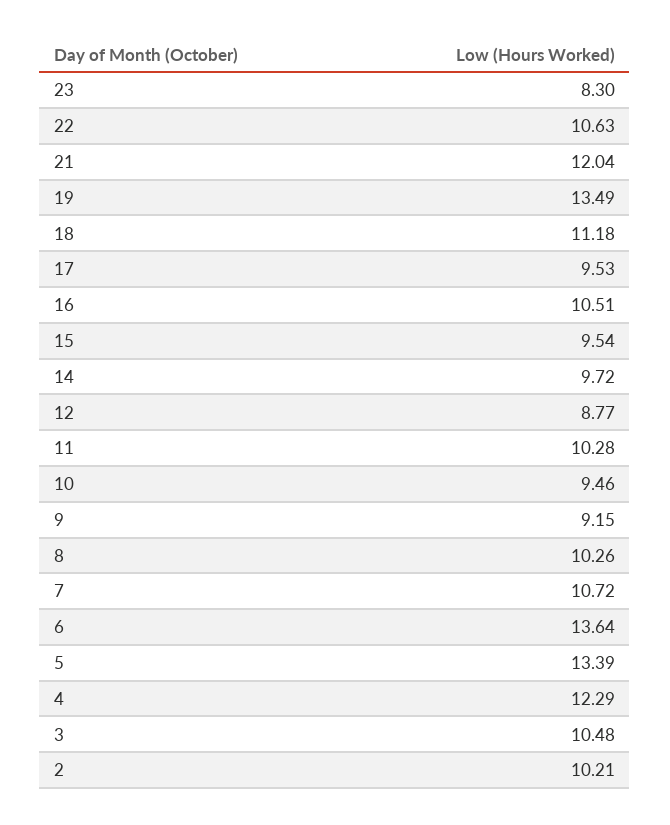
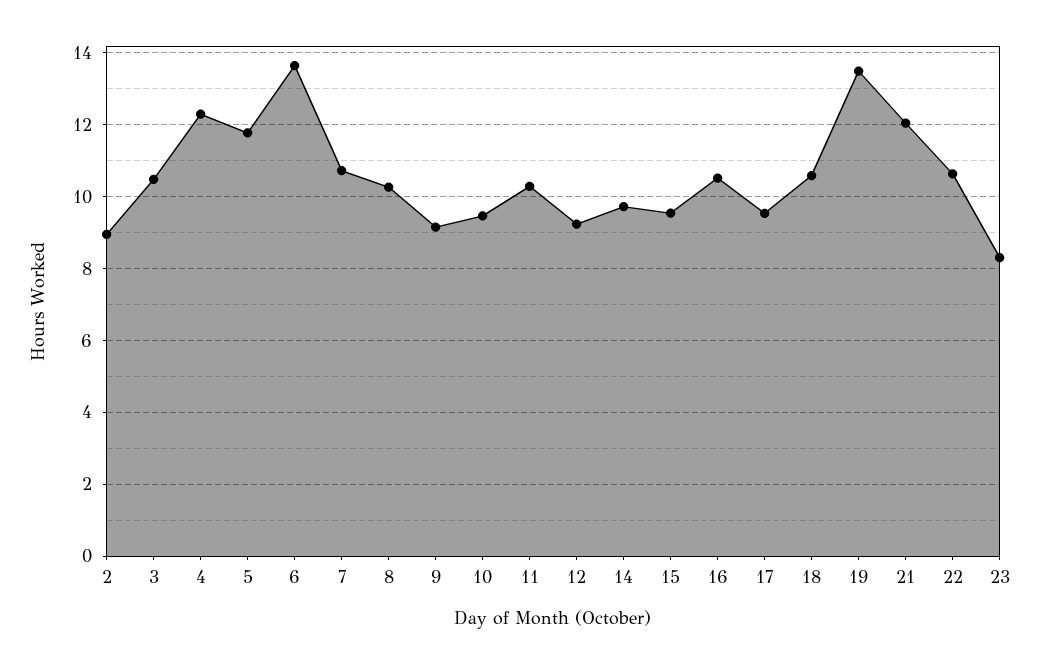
  {
    "23": 8.3,
    "22": 10.63,
    "21": 12.04,
    "19": 13.49,
-   "18": 11.18,
+   "18": 10.6,
    "17": 9.53,
    "16": 10.51,
    "15": 9.54,
    "14": 9.72,
-   "12": 8.77,
+   "12": 9.2,
    "11": 10.28,
    "10": 9.46,
    "9": 9.15,
    "8": 10.26,
    "7": 10.72,
    "6": 13.64,
-   "5": 13.39,
+   "5": 11.8,
    "4": 12.29,
    "3": 10.48,
-   "2": 10.21
+   "2": 9
  }

